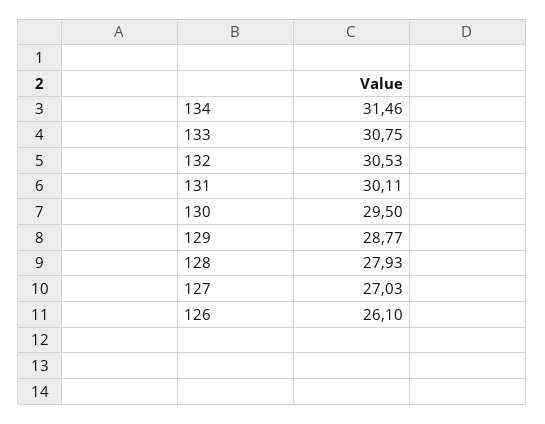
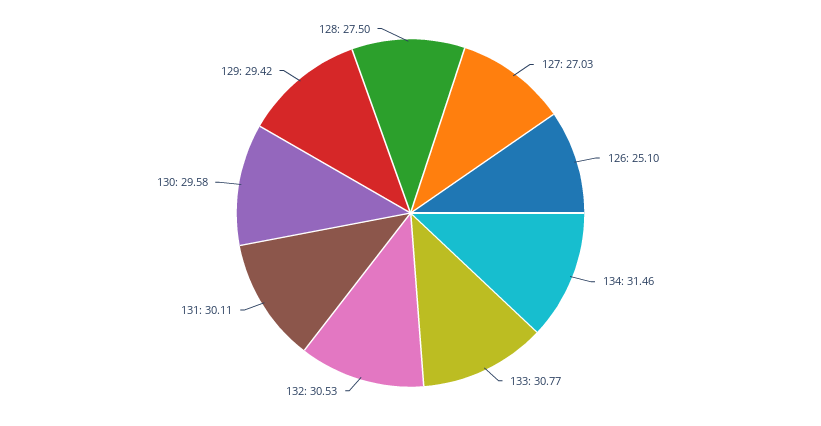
  {
    "134": 31.46,
-   "133": 30.75,
+   "133": 30.77,
    "132": 30.53,
    "131": 30.11,
-   "130": 29.5,
+   "130": 29.58,
-   "129": 28.77,
+   "129": 29.42,
-   "128": 27.93,
+   "128": 27.5,
    "127": 27.03,
-   "126": 26.1
+   "126": 25.1
  }

